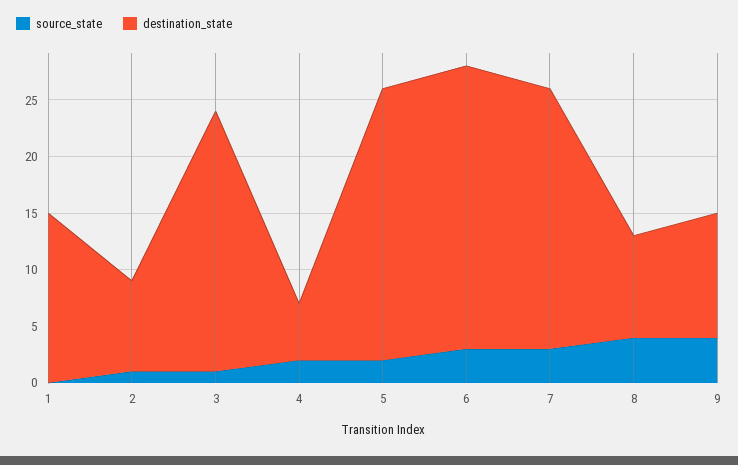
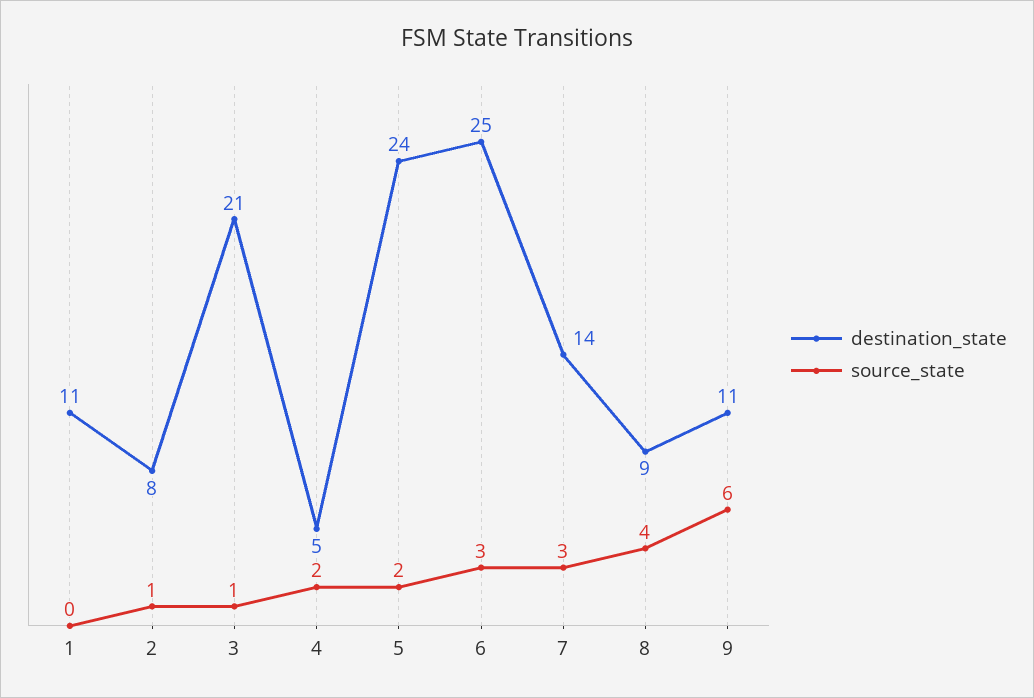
  {
    "source_state": {
      "1": 0,
      "2": 1,
      "3": 1,
      "4": 2,
      "5": 2,
      "6": 3,
      "7": 3,
      "8": 4,
-     "9": 4
+     "9": 6
    },
    "destination_state": {
-     "1": 15,
+     "1": 11,
      "2": 8,
-     "3": 23,
+     "3": 21,
      "4": 5,
      "5": 24,
      "6": 25,
-     "7": 23,
+     "7": 14,
      "8": 9,
      "9": 11
    }
  }

